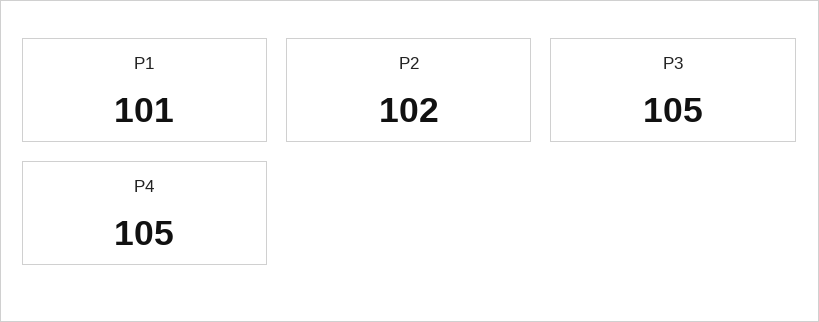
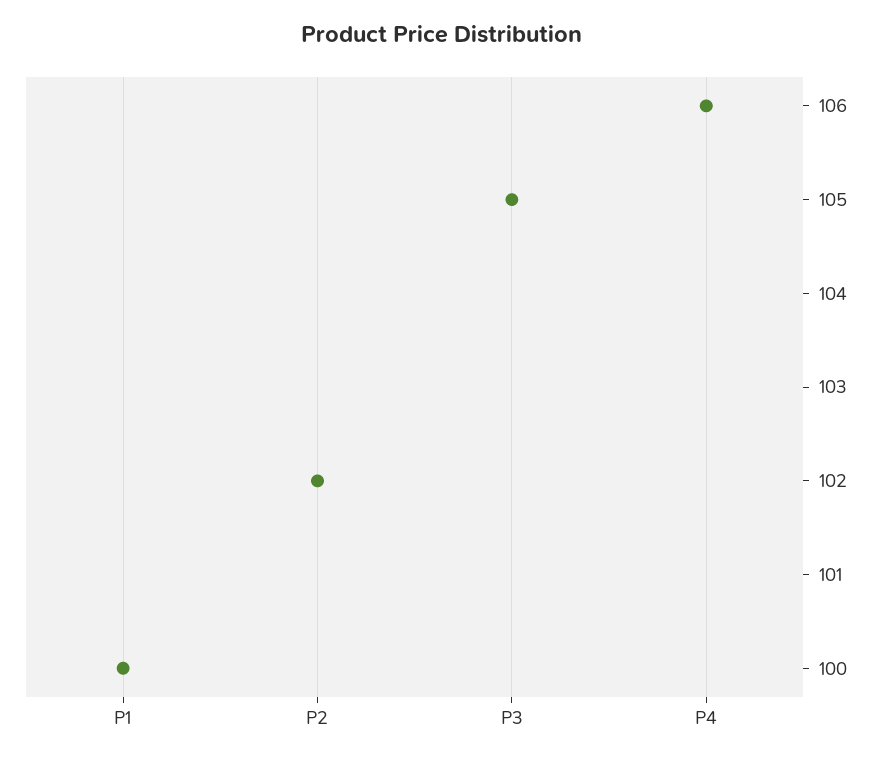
  {
-   "P1": 101,
+   "P1": 100,
    "P2": 102,
    "P3": 105,
-   "P4": 105
+   "P4": 106
  }

